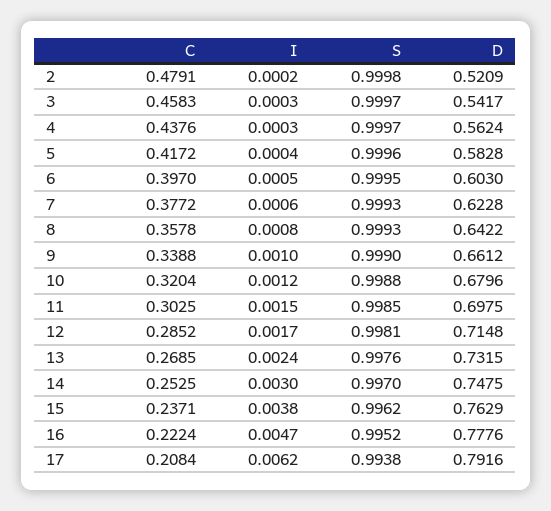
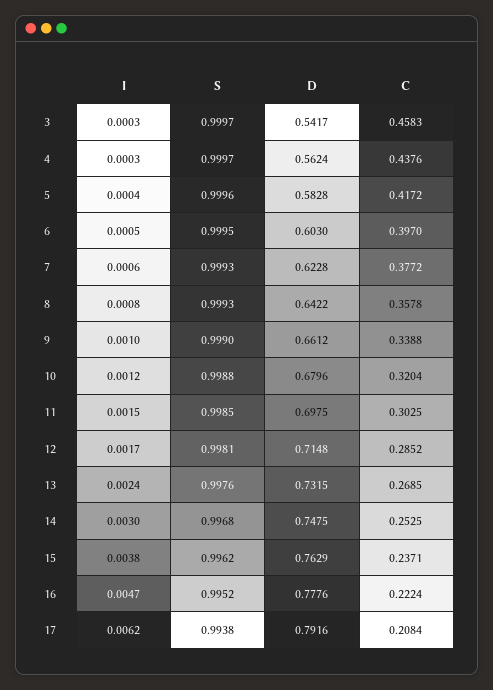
  {
    "C": {
-     "2": 0.4791,
      "3": 0.4583,
      "4": 0.4376,
      "5": 0.4172,
      "6": 0.397,
      "7": 0.3772,
      "8": 0.3578,
      "9": 0.3388,
      "10": 0.3204,
      "11": 0.3025,
      "12": 0.2852,
      "13": 0.2685,
      "14": 0.2525,
      "15": 0.2371,
      "16": 0.2224,
      "17": 0.2084
    },
    "I": {
-     "2": 0.0002,
      "3": 0.0003,
      "4": 0.0003,
      "5": 0.0004,
      "6": 0.0005,
      "7": 0.0006,
      "8": 0.0008,
      "9": 0.001,
      "10": 0.0012,
      "11": 0.0015,
      "12": 0.0017,
      "13": 0.0024,
      "14": 0.003,
      "15": 0.0038,
      "16": 0.0047,
      "17": 0.0062
    },
    "S": {
-     "2": 0.9998,
      "3": 0.9997,
      "4": 0.9997,
      "5": 0.9996,
      "6": 0.9995,
      "7": 0.9993,
      "8": 0.9993,
      "9": 0.999,
      "10": 0.9988,
      "11": 0.9985,
      "12": 0.9981,
      "13": 0.9976,
-     "14": 0.997,
+     "14": 0.9968,
      "15": 0.9962,
      "16": 0.9952,
      "17": 0.9938
    },
    "D": {
-     "2": 0.5209,
      "3": 0.5417,
      "4": 0.5624,
      "5": 0.5828,
      "6": 0.603,
      "7": 0.6228,
      "8": 0.6422,
      "9": 0.6612,
      "10": 0.6796,
      "11": 0.6975,
      "12": 0.7148,
      "13": 0.7315,
      "14": 0.7475,
      "15": 0.7629,
      "16": 0.7776,
      "17": 0.7916
    }
  }

